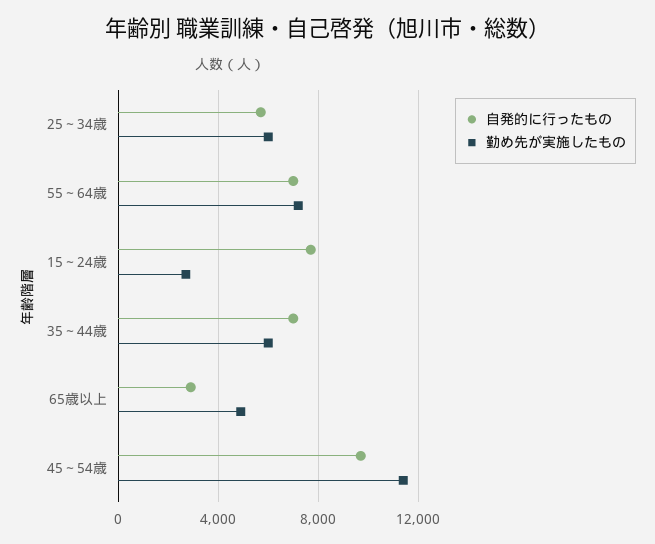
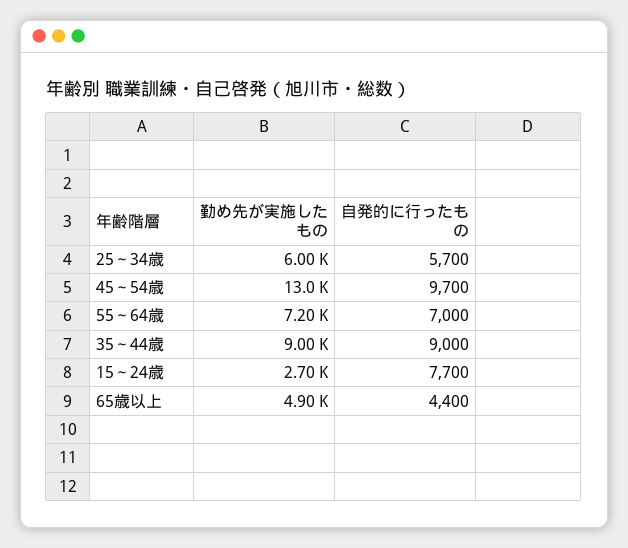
  {
    "自発的に行ったもの": {
      "25～34歳": 5700,
      "55～64歳": 7000,
      "15～24歳": 7700,
-     "35～44歳": 7000,
+     "35～44歳": 9000,
-     "65歳以上": 3000,
+     "65歳以上": 4400,
      "45～54歳": 9700
    },
    "勤め先が実施したもの": {
      "25～34歳": 6000,
      "55～64歳": 7200,
      "15～24歳": 2700,
-     "35～44歳": 6000,
+     "35～44歳": 9000,
      "65歳以上": 4900,
-     "45～54歳": 11500
+     "45～54歳": 13000
    }
  }

